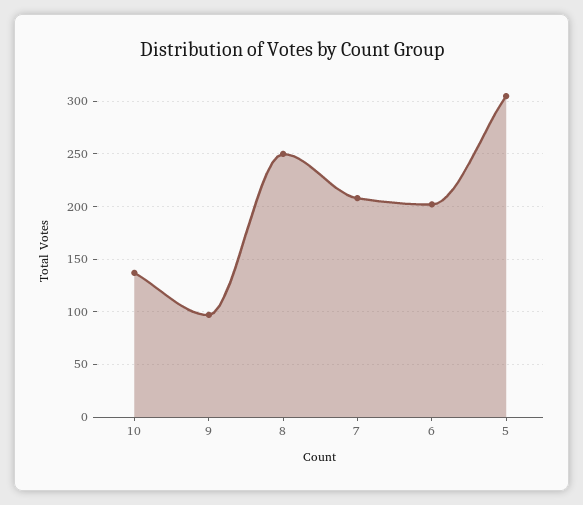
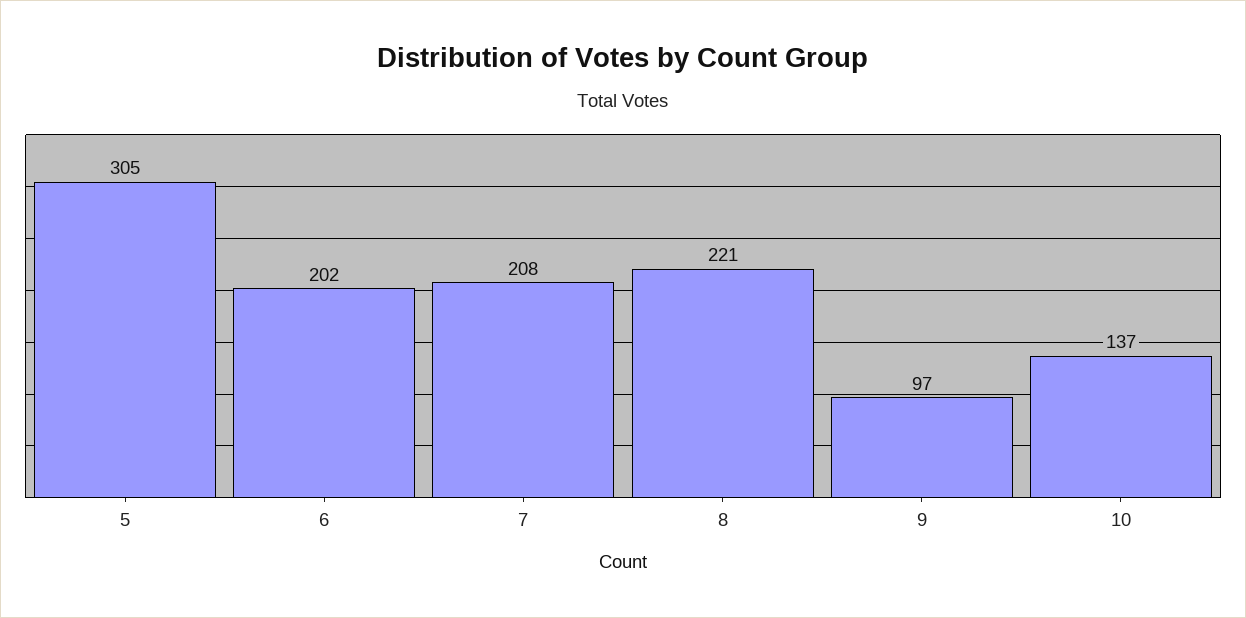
  {
    "10": 137,
    "9": 97,
-   "8": 250,
+   "8": 221,
    "7": 208,
    "6": 202,
    "5": 305
  }

